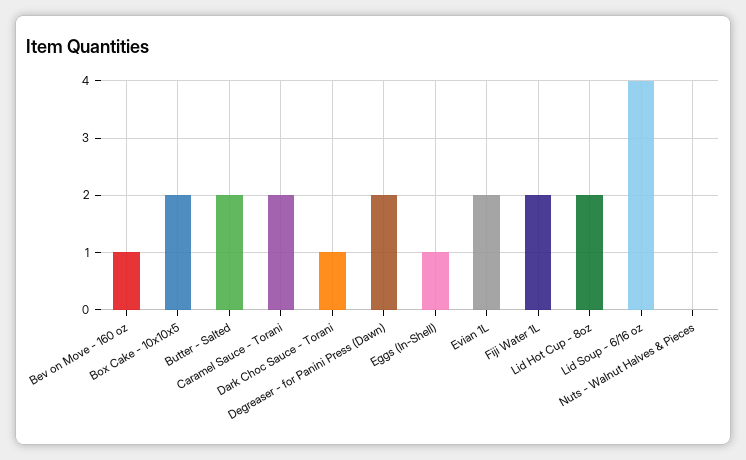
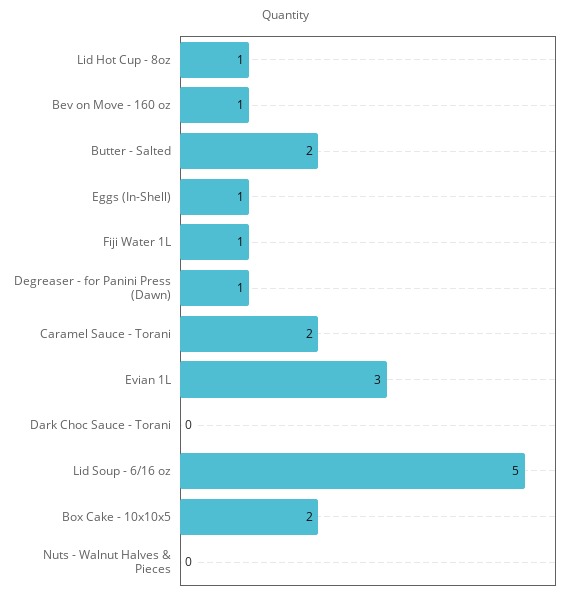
  {
    "Bev on Move - 160 oz": 1,
    "Box Cake - 10x10x5": 2,
    "Butter - Salted": 2,
    "Caramel Sauce - Torani": 2,
-   "Dark Choc Sauce - Torani": 1,
+   "Dark Choc Sauce - Torani": 0,
-   "Degreaser - for Panini Press (Dawn)": 2,
+   "Degreaser - for Panini Press (Dawn)": 1,
    "Eggs (In-Shell)": 1,
-   "Evian 1L": 2,
+   "Evian 1L": 3,
-   "Fiji Water 1L": 2,
+   "Fiji Water 1L": 1,
-   "Lid Hot Cup - 8oz": 2,
+   "Lid Hot Cup - 8oz": 1,
-   "Lid Soup - 6/16 oz": 4,
+   "Lid Soup - 6/16 oz": 5,
    "Nuts - Walnut Halves & Pieces": 0
  }

